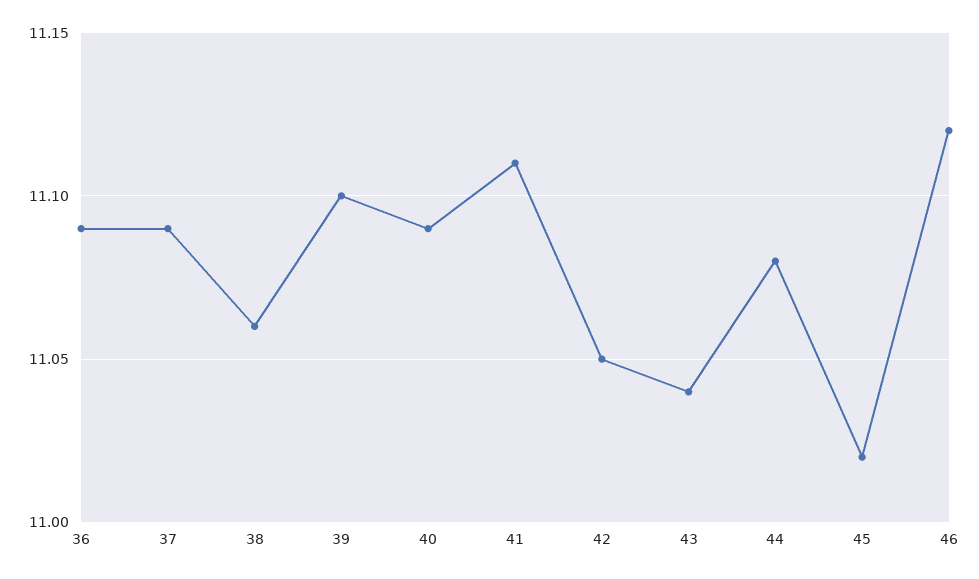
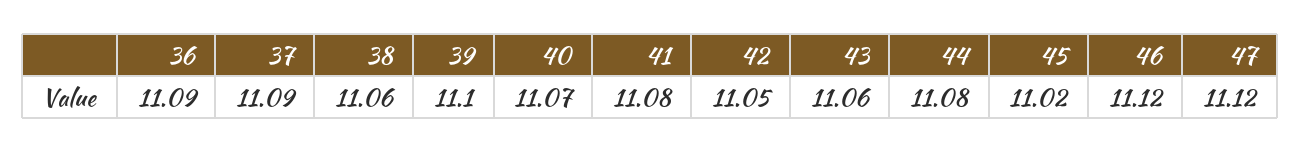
  {
    "36": 11.09,
    "37": 11.09,
    "38": 11.06,
    "39": 11.1,
-   "40": 11.09,
+   "40": 11.07,
-   "41": 11.11,
+   "41": 11.08,
    "42": 11.05,
-   "43": 11.04,
+   "43": 11.06,
    "44": 11.08,
    "45": 11.02,
-   "46": 11.12
+   "46": 11.12,
+   "47": 11.12
  }

